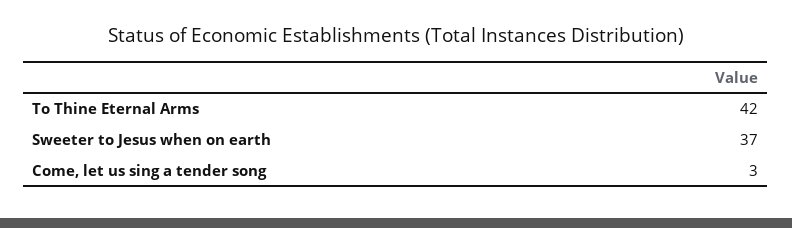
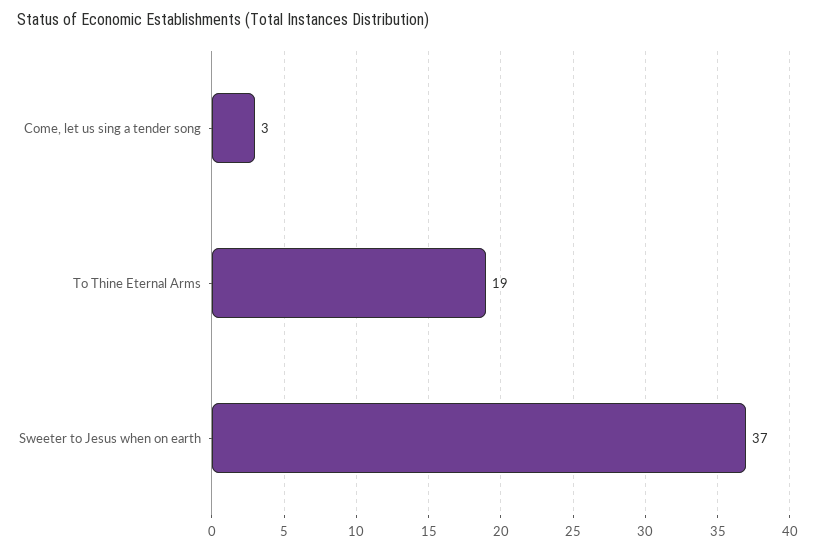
  {
-   "To Thine Eternal Arms": 42,
+   "To Thine Eternal Arms": 19,
    "Sweeter to Jesus when on earth": 37,
    "Come, let us sing a tender song": 3
  }

